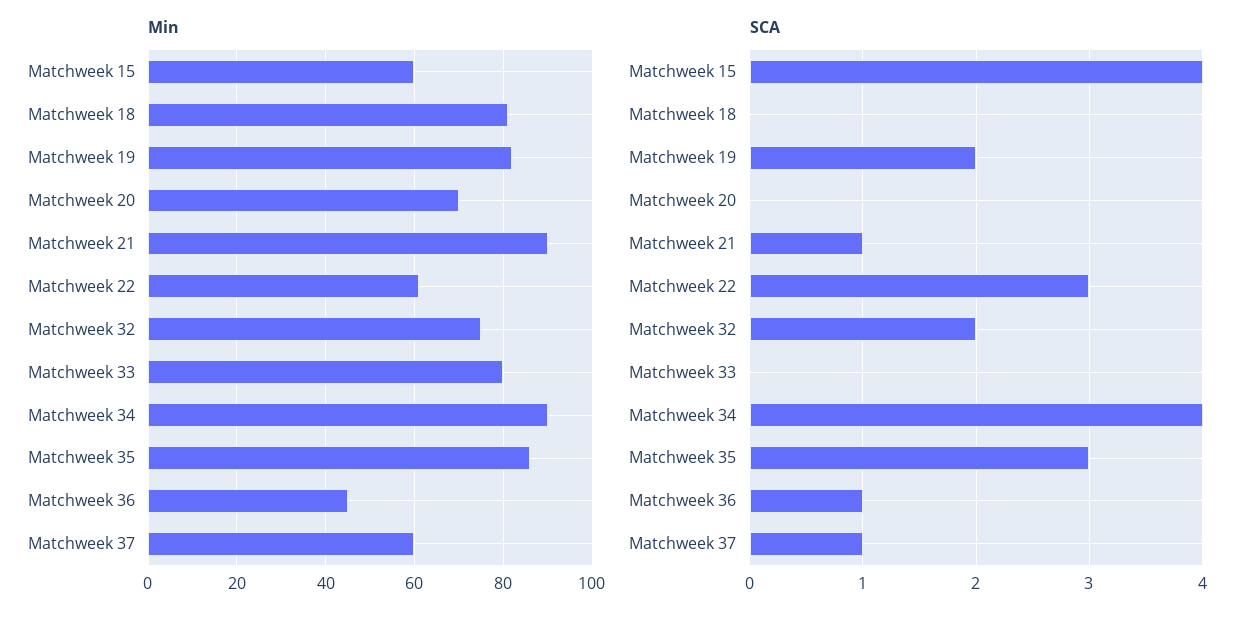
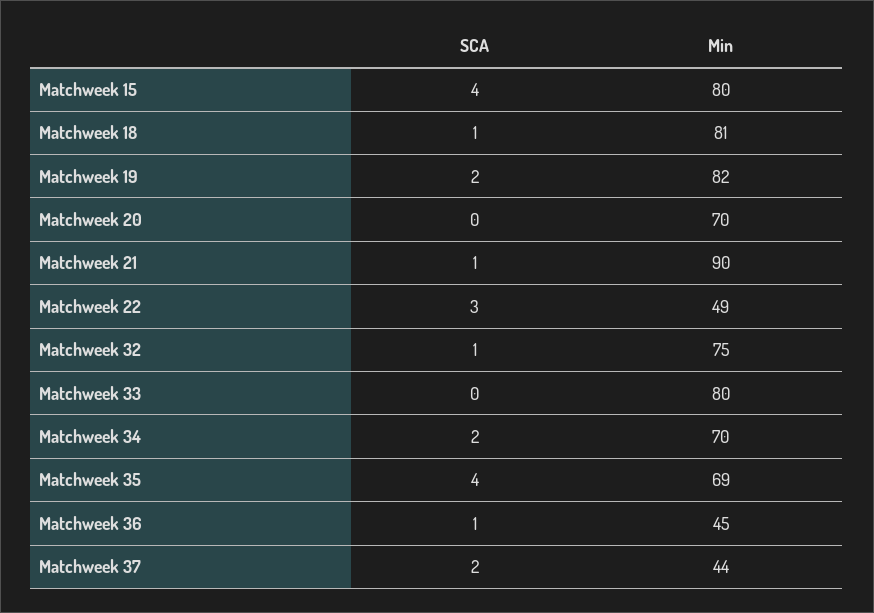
  {
    "Min": {
-     "Matchweek 15": 60,
+     "Matchweek 15": 80,
      "Matchweek 18": 81,
      "Matchweek 19": 82,
      "Matchweek 20": 70,
      "Matchweek 21": 90,
-     "Matchweek 22": 60,
+     "Matchweek 22": 49,
      "Matchweek 32": 75,
      "Matchweek 33": 80,
-     "Matchweek 34": 90,
+     "Matchweek 34": 70,
-     "Matchweek 35": 85,
+     "Matchweek 35": 69,
      "Matchweek 36": 45,
-     "Matchweek 37": 60
+     "Matchweek 37": 44
    },
    "SCA": {
      "Matchweek 15": 4,
-     "Matchweek 18": 0,
+     "Matchweek 18": 1,
      "Matchweek 19": 2,
      "Matchweek 20": 0,
      "Matchweek 21": 1,
      "Matchweek 22": 3,
-     "Matchweek 32": 2,
+     "Matchweek 32": 1,
      "Matchweek 33": 0,
-     "Matchweek 34": 4,
+     "Matchweek 34": 2,
-     "Matchweek 35": 3,
+     "Matchweek 35": 4,
      "Matchweek 36": 1,
-     "Matchweek 37": 1
+     "Matchweek 37": 2
    }
  }

